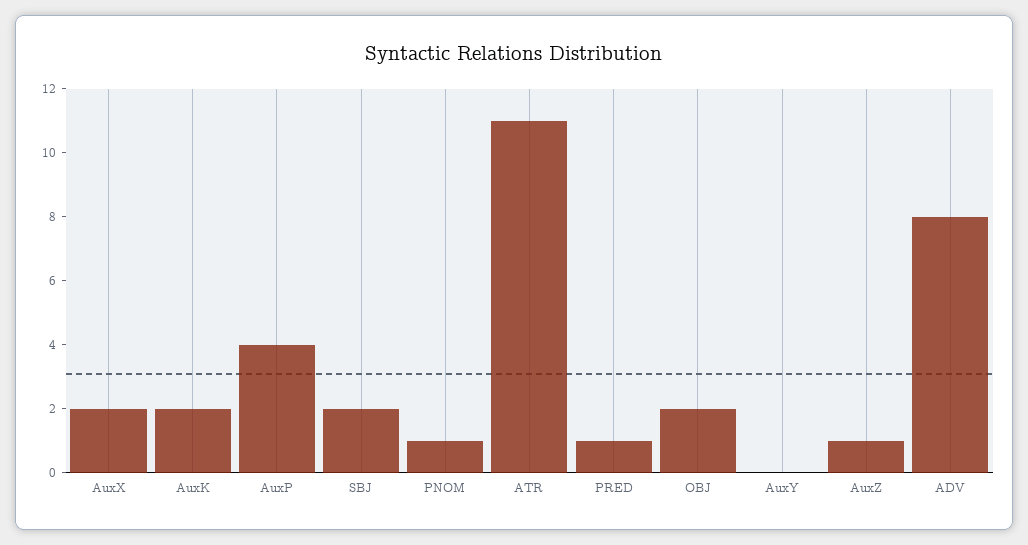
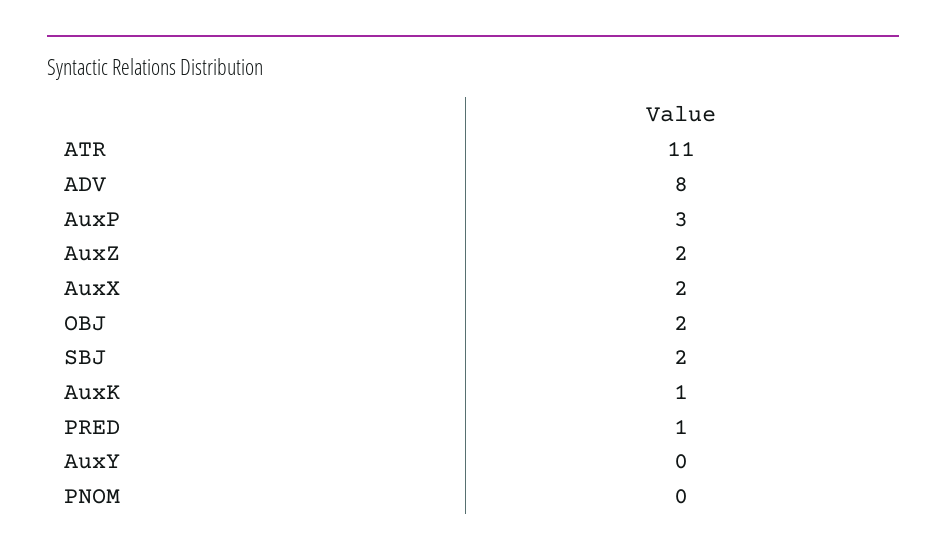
  {
    "AuxX": 2,
-   "AuxK": 2,
+   "AuxK": 1,
-   "AuxP": 4,
+   "AuxP": 3,
    "SBJ": 2,
-   "PNOM": 1,
+   "PNOM": 0,
    "ATR": 11,
    "PRED": 1,
    "OBJ": 2,
    "AuxY": 0,
-   "AuxZ": 1,
+   "AuxZ": 2,
    "ADV": 8
  }

